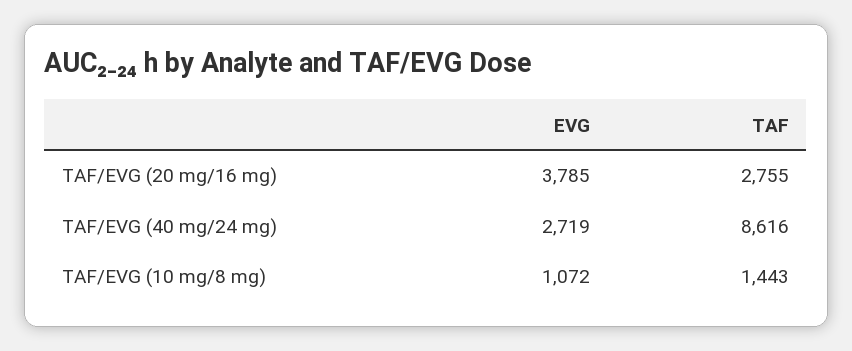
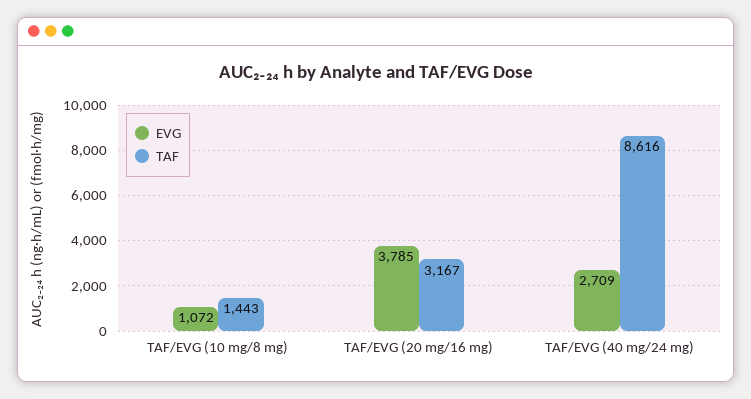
  {
    "EVG": {
      "TAF/EVG (20 mg/16 mg)": 3785,
-     "TAF/EVG (40 mg/24 mg)": 2719,
+     "TAF/EVG (40 mg/24 mg)": 2709,
      "TAF/EVG (10 mg/8 mg)": 1072
    },
    "TAF": {
-     "TAF/EVG (20 mg/16 mg)": 2755,
+     "TAF/EVG (20 mg/16 mg)": 3167,
      "TAF/EVG (40 mg/24 mg)": 8616,
      "TAF/EVG (10 mg/8 mg)": 1443
    }
  }

